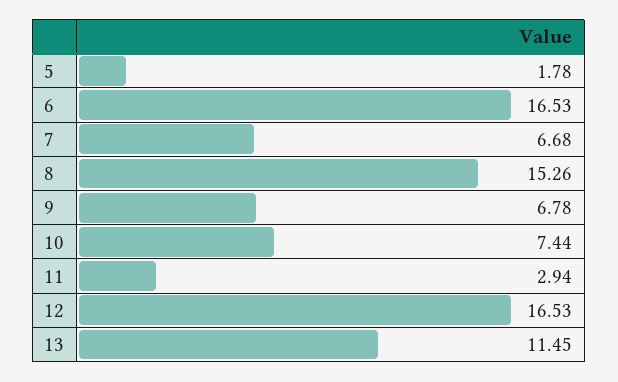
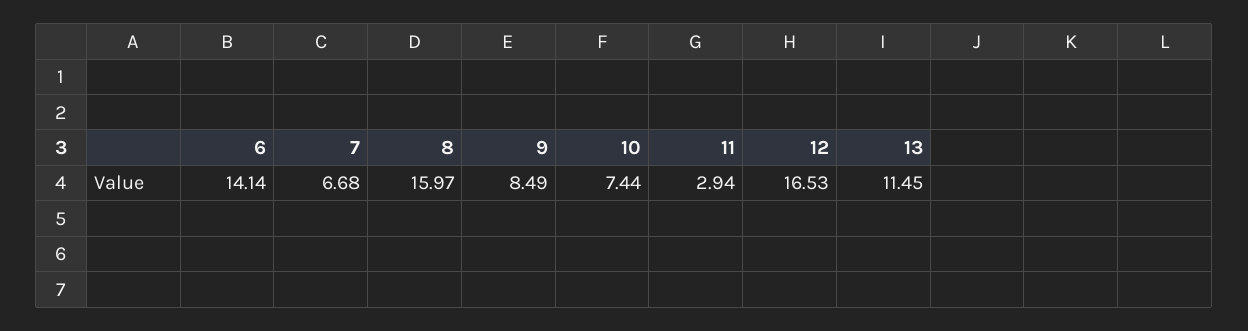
  {
-   "5": 1.78,
-   "6": 16.53,
+   "6": 14.14,
    "7": 6.68,
-   "8": 15.26,
+   "8": 15.97,
-   "9": 6.78,
+   "9": 8.49,
    "10": 7.44,
    "11": 2.94,
    "12": 16.53,
    "13": 11.45
  }

